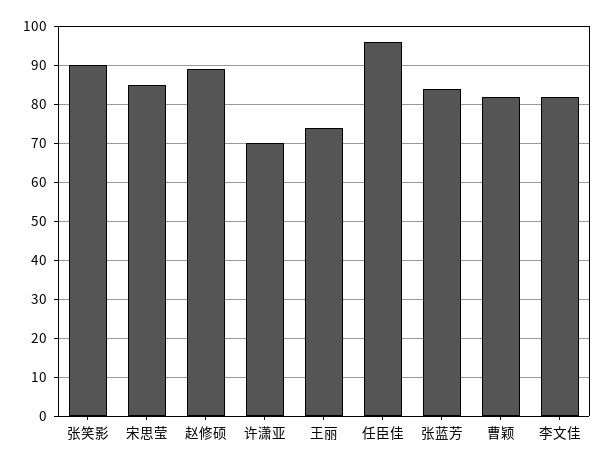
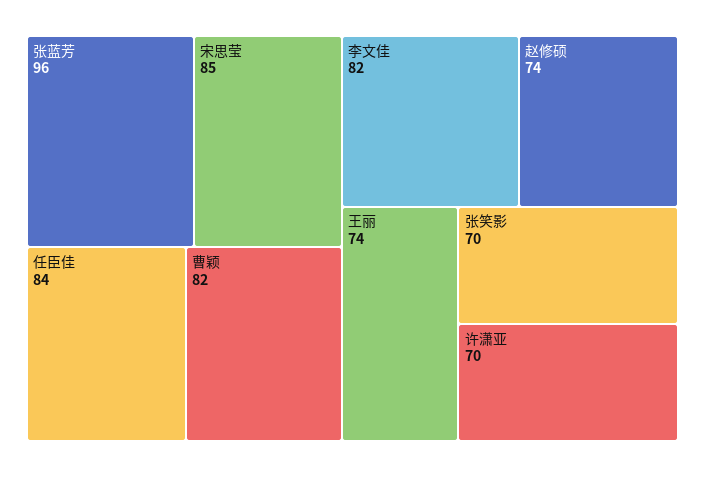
  {
-   "张笑影": 90,
+   "张笑影": 70,
    "宋思莹": 85,
-   "赵修硕": 90,
+   "赵修硕": 74,
    "许潇亚": 70,
    "王丽": 74,
-   "任臣佳": 95,
+   "任臣佳": 84,
-   "张蓝芳": 85,
+   "张蓝芳": 96,
    "曹颖": 82,
    "李文佳": 82
  }

